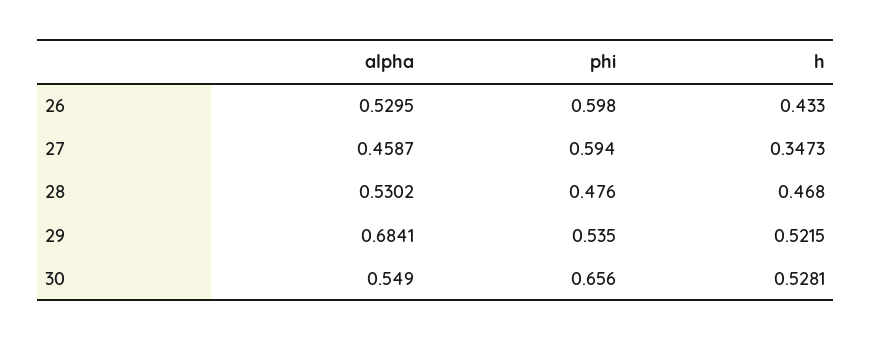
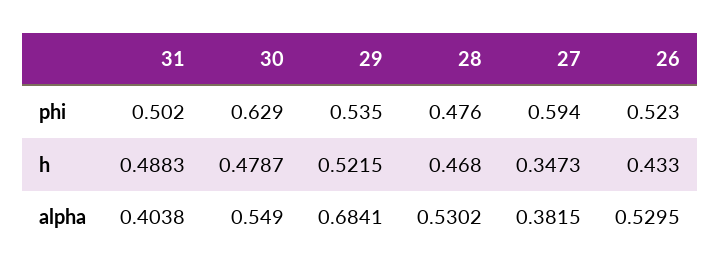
  {
    "alpha": {
      "26": 0.5295,
-     "27": 0.4587,
+     "27": 0.3815,
      "28": 0.5302,
      "29": 0.6841,
-     "30": 0.549
+     "30": 0.549,
+     "31": 0.4038
    },
    "phi": {
-     "26": 0.598,
+     "26": 0.523,
      "27": 0.594,
      "28": 0.476,
      "29": 0.535,
-     "30": 0.656
+     "30": 0.629,
+     "31": 0.502
    },
    "h": {
      "26": 0.433,
      "27": 0.3473,
      "28": 0.468,
      "29": 0.5215,
-     "30": 0.5281
+     "30": 0.4787,
+     "31": 0.4883
    }
  }

